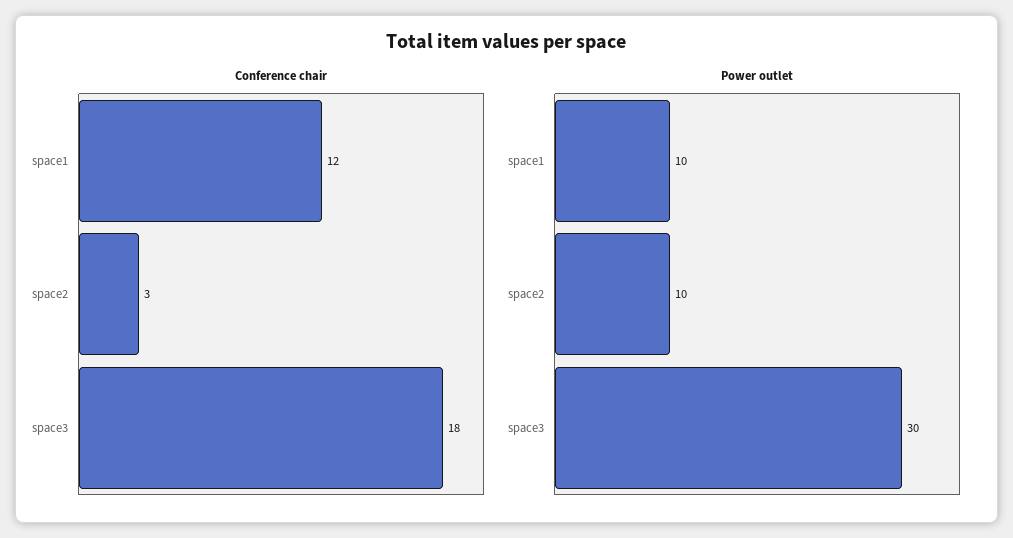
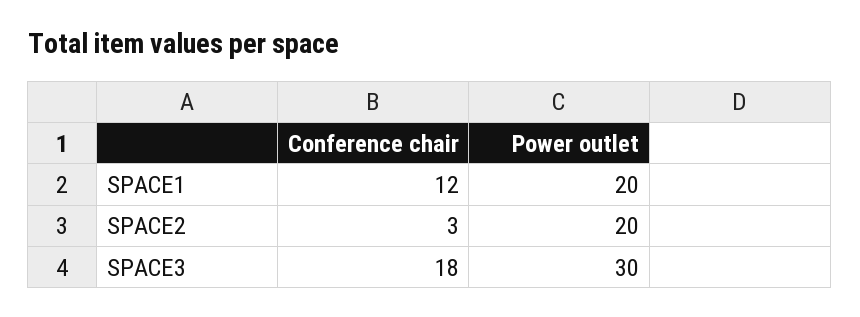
  {
    "Conference chair": {
      "space1": 12,
      "space2": 3,
      "space3": 18
    },
    "Power outlet": {
-     "space1": 10,
+     "space1": 20,
-     "space2": 10,
+     "space2": 20,
      "space3": 30
    }
  }

